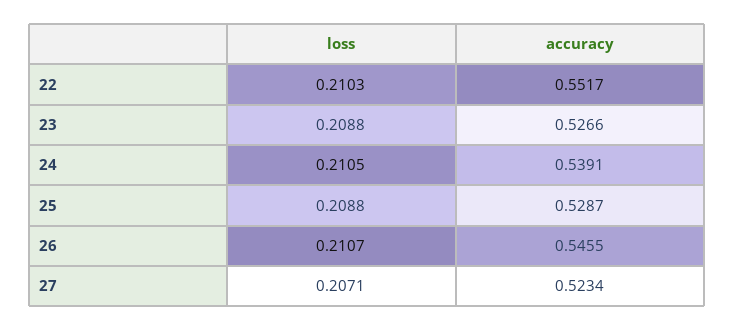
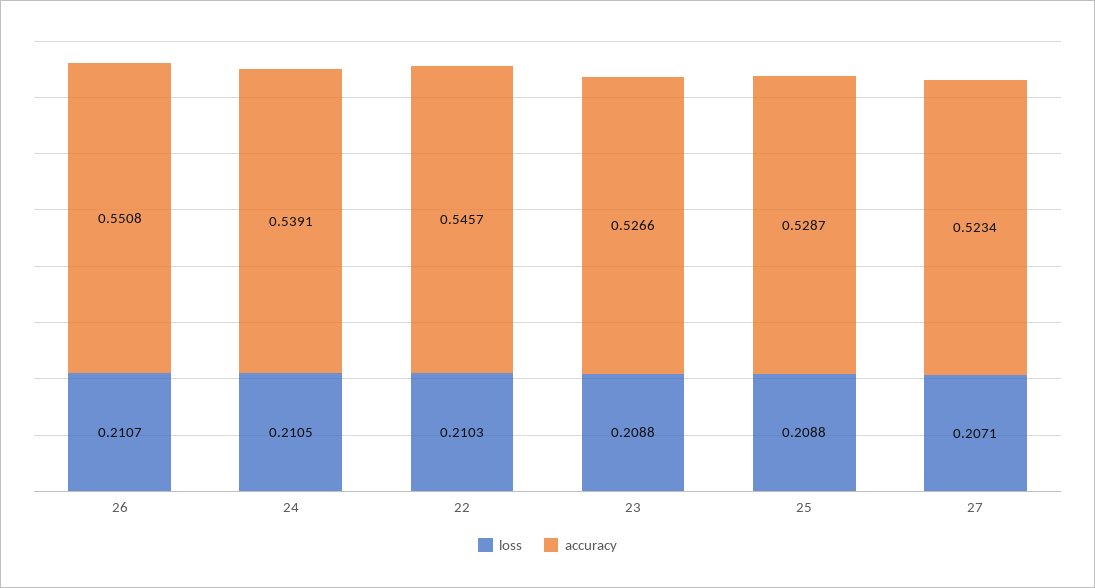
  {
    "loss": {
      "22": 0.2103,
      "23": 0.2088,
      "24": 0.2105,
      "25": 0.2088,
      "26": 0.2107,
      "27": 0.2071
    },
    "accuracy": {
-     "22": 0.5517,
+     "22": 0.5457,
      "23": 0.5266,
      "24": 0.5391,
      "25": 0.5287,
-     "26": 0.5455,
+     "26": 0.5508,
      "27": 0.5234
    }
  }

